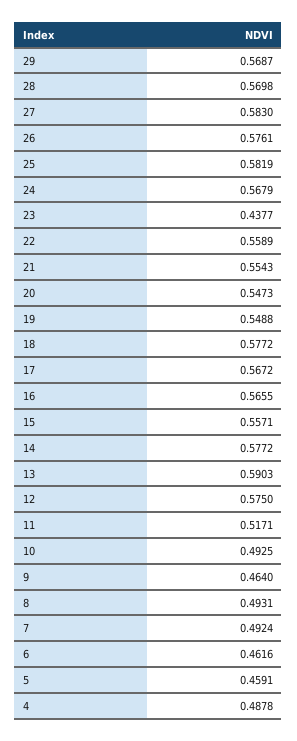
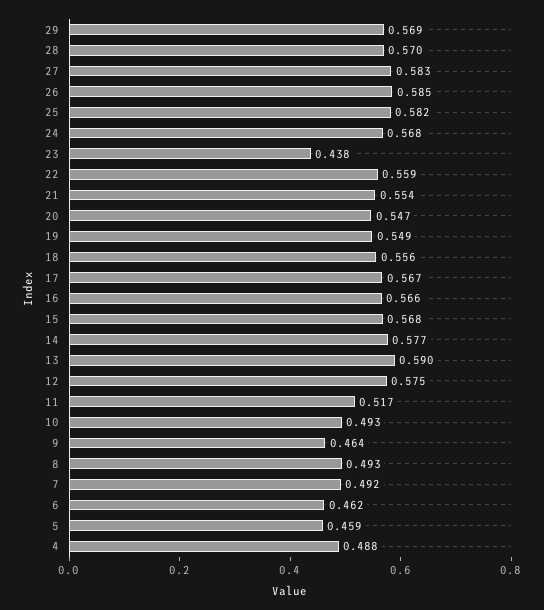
  {
    "29": 0.5687,
    "28": 0.5698,
    "27": 0.583,
-   "26": 0.5761,
+   "26": 0.585,
    "25": 0.5819,
    "24": 0.5679,
    "23": 0.4377,
    "22": 0.5589,
    "21": 0.5543,
    "20": 0.5473,
    "19": 0.5488,
-   "18": 0.5772,
+   "18": 0.556,
    "17": 0.5672,
    "16": 0.5655,
-   "15": 0.5571,
+   "15": 0.568,
    "14": 0.5772,
    "13": 0.5903,
    "12": 0.575,
    "11": 0.5171,
    "10": 0.4925,
    "9": 0.464,
    "8": 0.4931,
    "7": 0.4924,
    "6": 0.4616,
    "5": 0.4591,
    "4": 0.4878
  }

